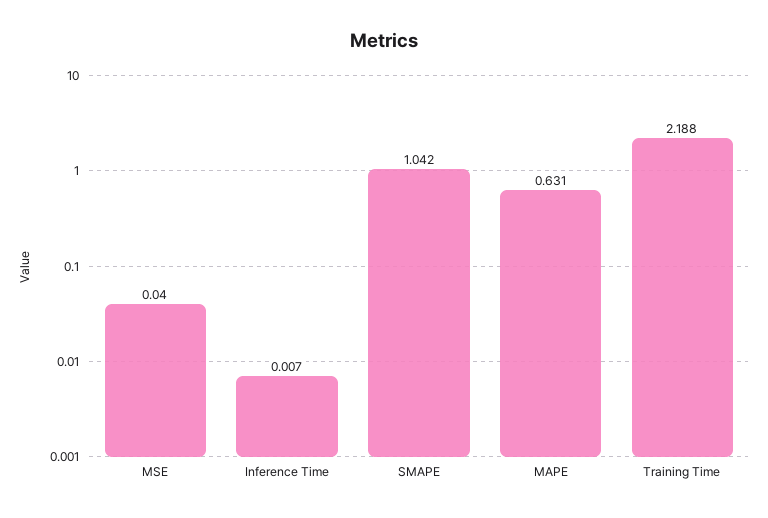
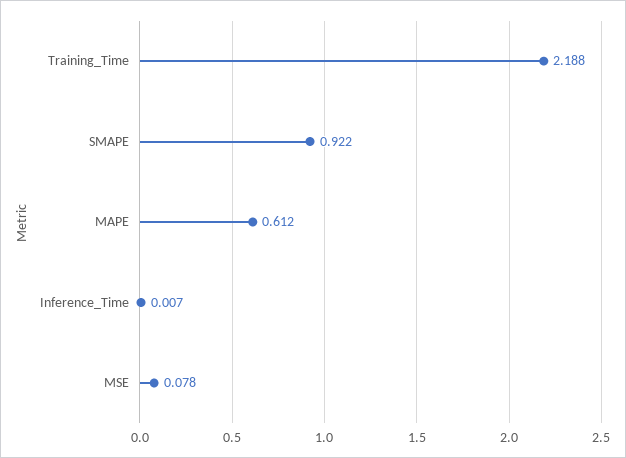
  {
-   "MSE": 0.04,
+   "MSE": 0.078,
    "Inference Time": 0.007,
-   "SMAPE": 1.042,
+   "SMAPE": 0.922,
-   "MAPE": 0.631,
+   "MAPE": 0.612,
    "Training Time": 2.188
  }

